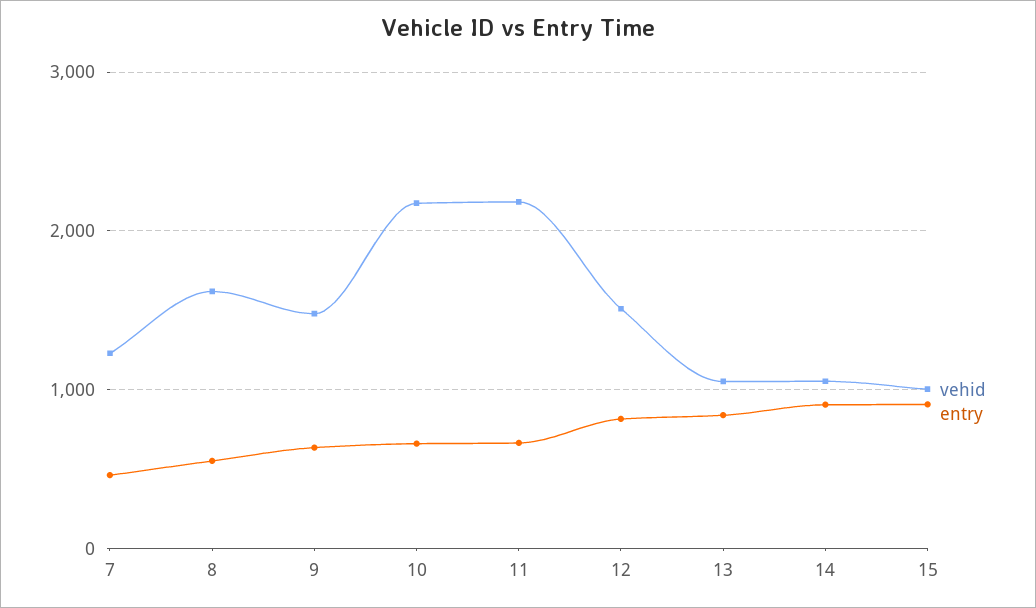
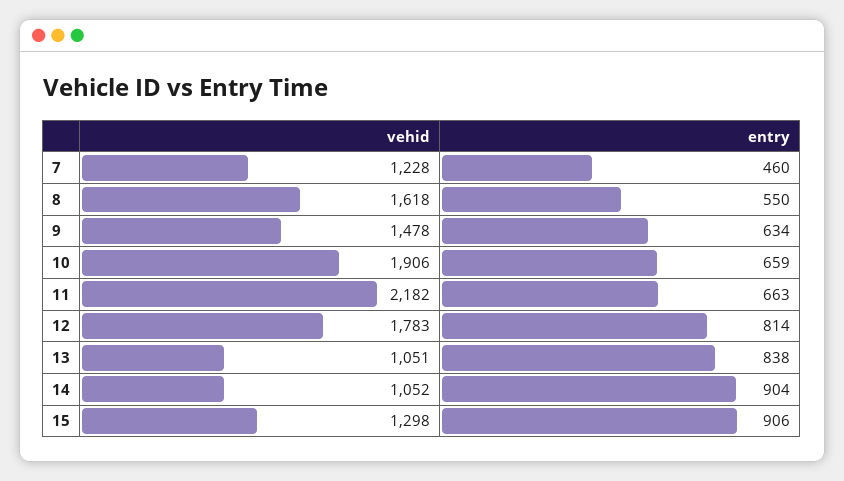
  {
    "vehid": {
      "7": 1228,
      "8": 1618,
      "9": 1478,
-     "10": 2200,
+     "10": 1906,
      "11": 2182,
-     "12": 1500,
+     "12": 1783,
      "13": 1051,
      "14": 1052,
-     "15": 1000
+     "15": 1298
    },
    "entry": {
      "7": 460,
      "8": 550,
      "9": 634,
      "10": 659,
      "11": 663,
      "12": 814,
      "13": 838,
      "14": 904,
      "15": 906
    }
  }

